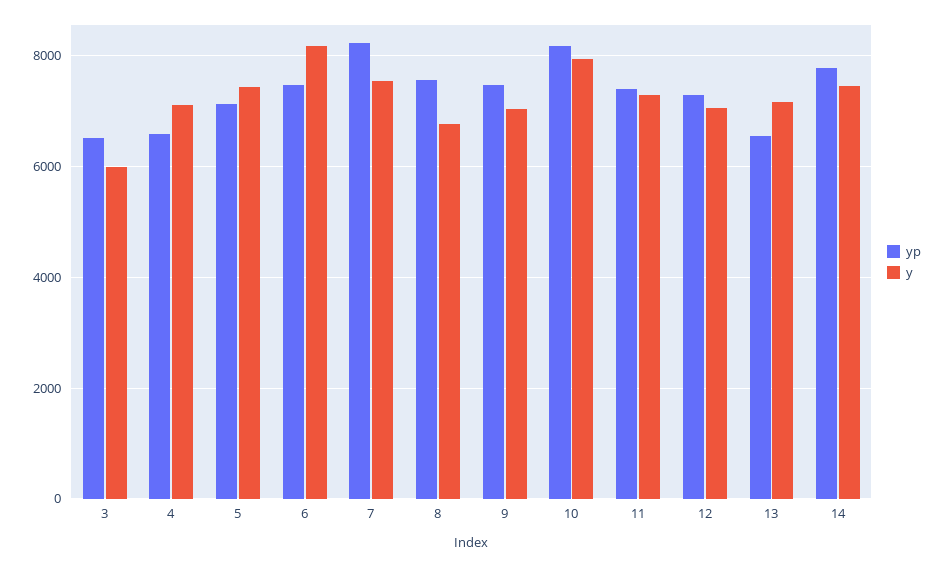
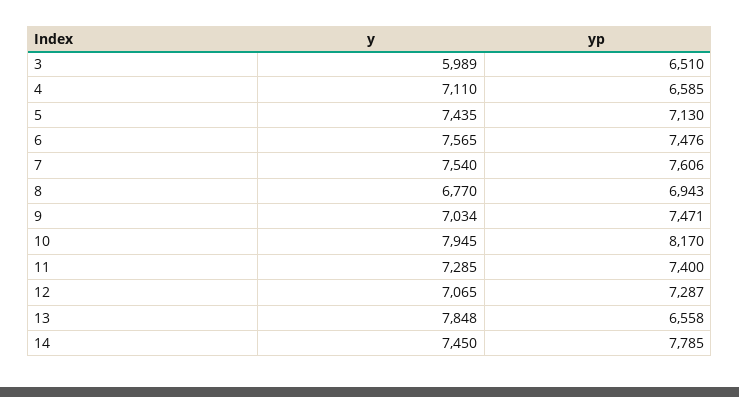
  {
    "yp": {
      "3": 6510,
      "4": 6585,
      "5": 7130,
      "6": 7476,
-     "7": 8200,
+     "7": 7606,
-     "8": 7600,
+     "8": 6943,
      "9": 7471,
      "10": 8170,
      "11": 7400,
      "12": 7287,
      "13": 6558,
      "14": 7785
    },
    "y": {
      "3": 5989,
      "4": 7110,
      "5": 7435,
-     "6": 8200,
+     "6": 7565,
      "7": 7540,
      "8": 6770,
      "9": 7034,
      "10": 7945,
      "11": 7285,
      "12": 7065,
-     "13": 7200,
+     "13": 7848,
      "14": 7450
    }
  }

